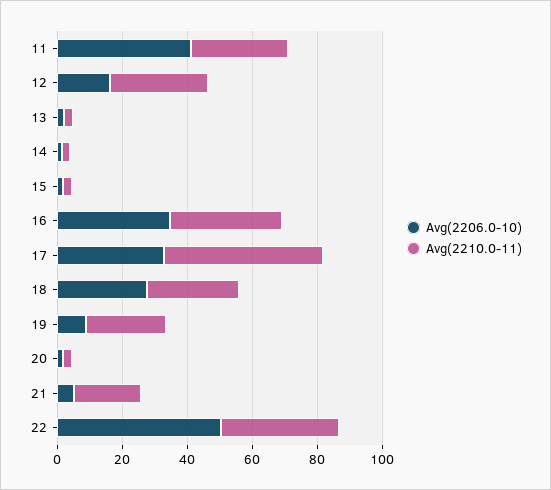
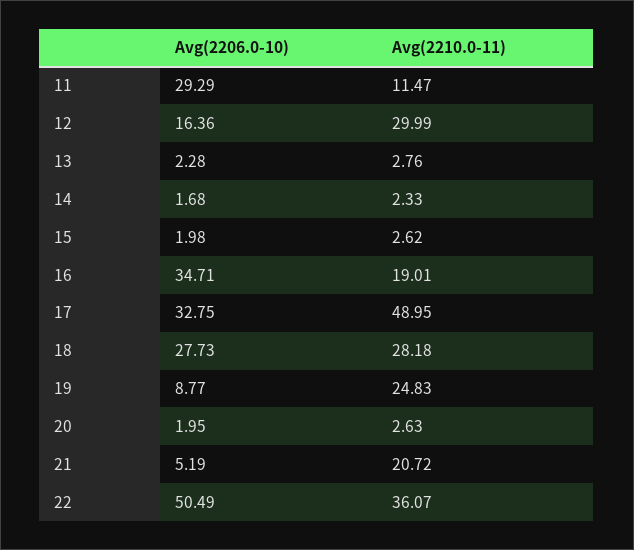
  {
    "Avg(2206.0-10)": {
-     "11": 40,
+     "11": 29.29,
      "12": 16.36,
      "13": 2.28,
      "14": 1.68,
      "15": 1.98,
      "16": 34.71,
      "17": 32.75,
      "18": 27.73,
      "19": 8.77,
      "20": 1.95,
      "21": 5.19,
      "22": 50.49
    },
    "Avg(2210.0-11)": {
-     "11": 30,
+     "11": 11.47,
      "12": 29.99,
      "13": 2.76,
      "14": 2.33,
      "15": 2.62,
-     "16": 35,
+     "16": 19.01,
      "17": 48.95,
      "18": 28.18,
      "19": 24.83,
      "20": 2.63,
      "21": 20.72,
      "22": 36.07
    }
  }

